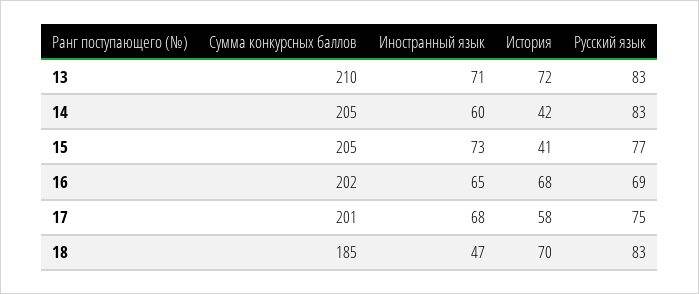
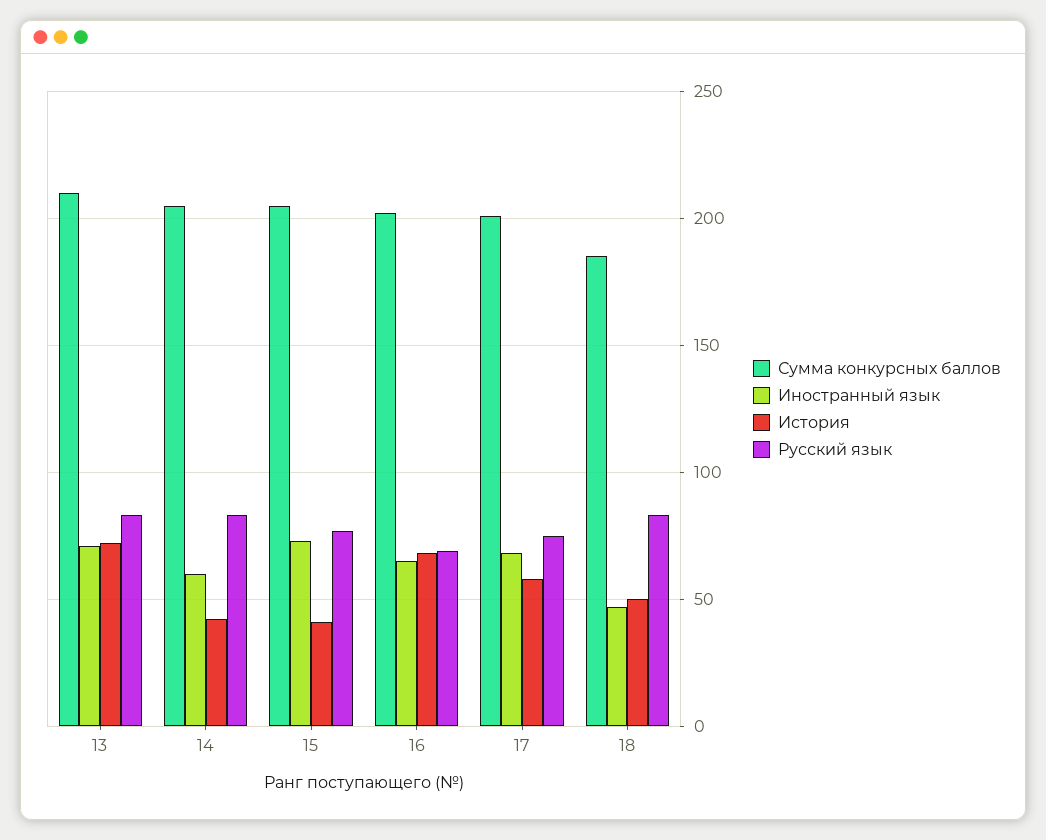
  {
    "Сумма конкурсных баллов": {
      "13": 210,
      "14": 205,
      "15": 205,
      "16": 202,
      "17": 201,
      "18": 185
    },
    "Иностранный язык": {
      "13": 71,
      "14": 60,
      "15": 73,
      "16": 65,
      "17": 68,
      "18": 47
    },
    "История": {
      "13": 72,
      "14": 42,
      "15": 41,
      "16": 68,
      "17": 58,
-     "18": 70
+     "18": 50
    },
    "Русский язык": {
      "13": 83,
      "14": 83,
      "15": 77,
      "16": 69,
      "17": 75,
      "18": 83
    }
  }

